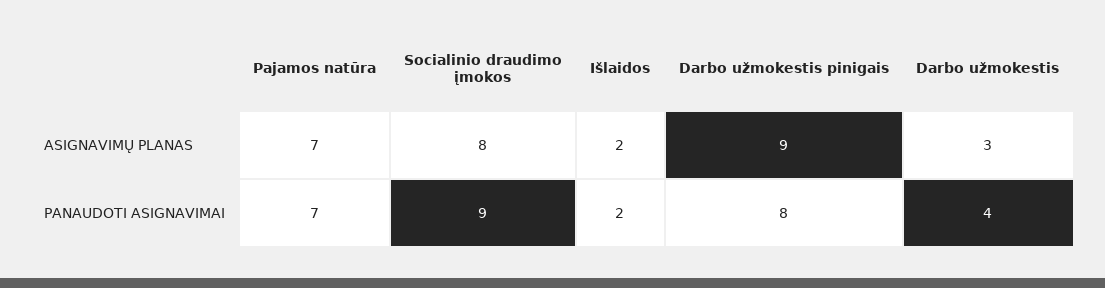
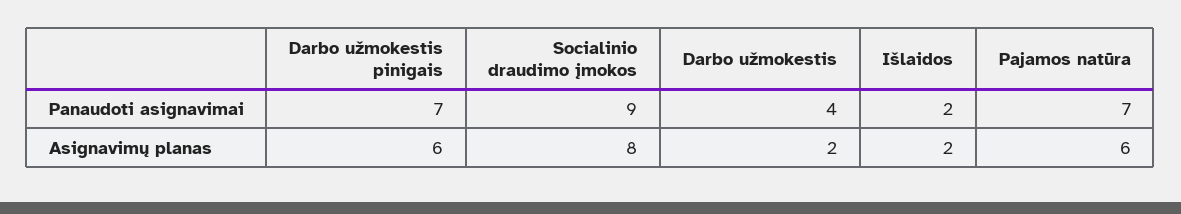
  {
    "Pajamos natūra": {
-     "ASIGNAVIMŲ PLANAS": 7,
+     "ASIGNAVIMŲ PLANAS": 6,
      "PANAUDOTI ASIGNAVIMAI": 7
    },
    "Socialinio draudimo įmokos": {
      "ASIGNAVIMŲ PLANAS": 8,
      "PANAUDOTI ASIGNAVIMAI": 9
    },
    "Išlaidos": {
      "ASIGNAVIMŲ PLANAS": 2,
      "PANAUDOTI ASIGNAVIMAI": 2
    },
    "Darbo užmokestis pinigais": {
-     "ASIGNAVIMŲ PLANAS": 9,
+     "ASIGNAVIMŲ PLANAS": 6,
-     "PANAUDOTI ASIGNAVIMAI": 8
+     "PANAUDOTI ASIGNAVIMAI": 7
    },
    "Darbo užmokestis": {
-     "ASIGNAVIMŲ PLANAS": 3,
+     "ASIGNAVIMŲ PLANAS": 2,
      "PANAUDOTI ASIGNAVIMAI": 4
    }
  }

